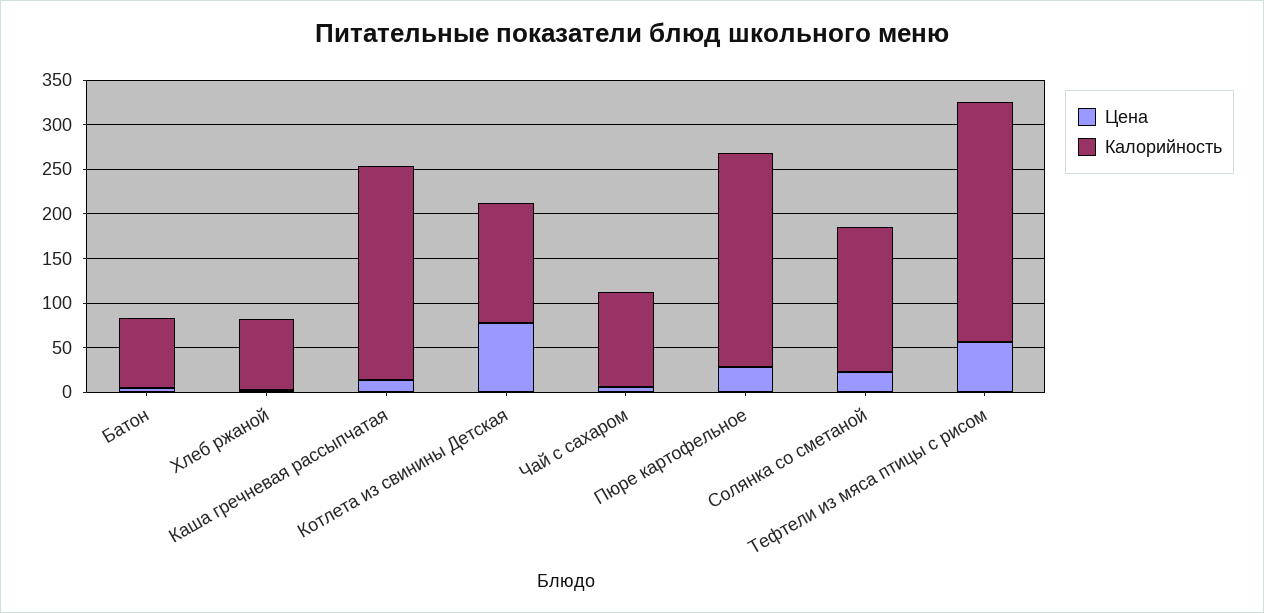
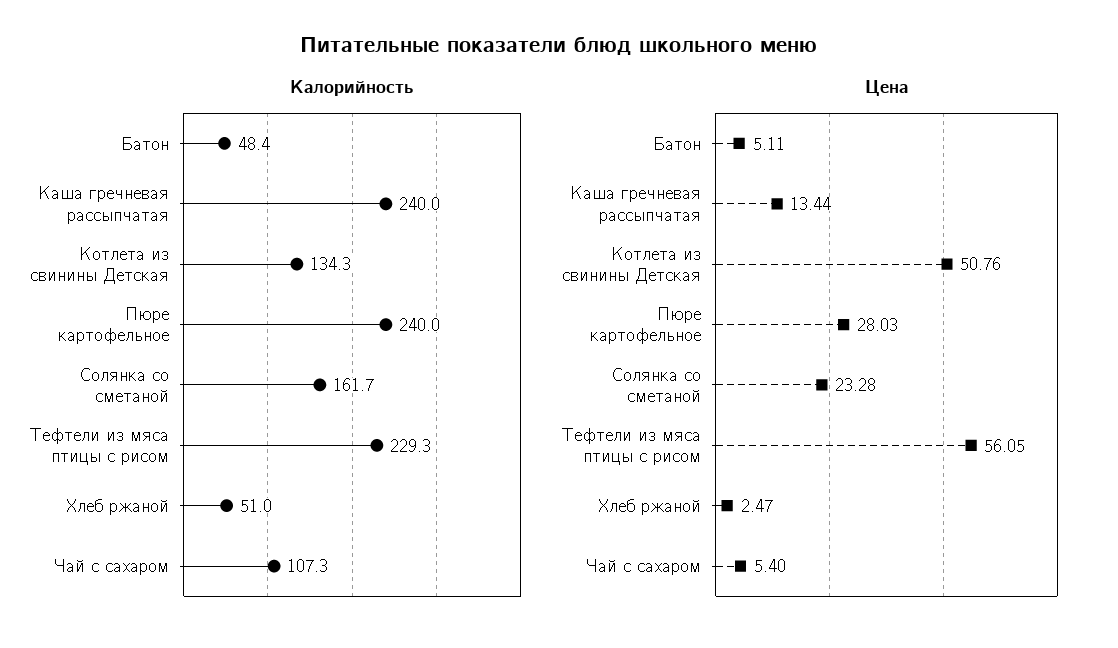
  {
    "Цена": {
      "Батон": 5.11,
      "Хлеб ржаной": 2.47,
      "Каша гречневая рассыпчатая": 13.44,
-     "Котлета из свинины Детская": 80,
+     "Котлета из свинины Детская": 50.76,
      "Чай с сахаром": 5.4,
      "Пюре картофельное": 28.03,
      "Солянка со сметаной": 23.28,
      "Тефтели из мяса птицы с рисом": 56.05
    },
    "Калорийность": {
-     "Батон": 80,
+     "Батон": 48.4,
-     "Хлеб ржаной": 80,
+     "Хлеб ржаной": 51,
      "Каша гречневая рассыпчатая": 240,
      "Котлета из свинины Детская": 134.3,
      "Чай с сахаром": 107.3,
      "Пюре картофельное": 240,
      "Солянка со сметаной": 161.7,
-     "Тефтели из мяса птицы с рисом": 270
+     "Тефтели из мяса птицы с рисом": 229.3
    }
  }

